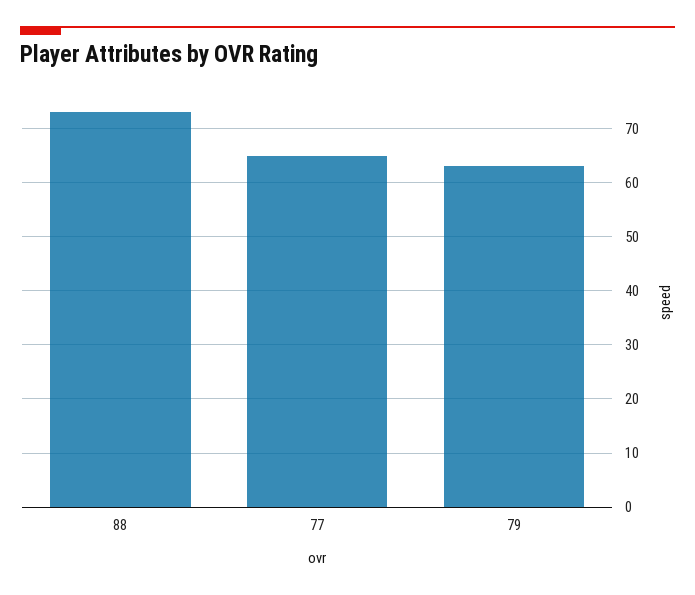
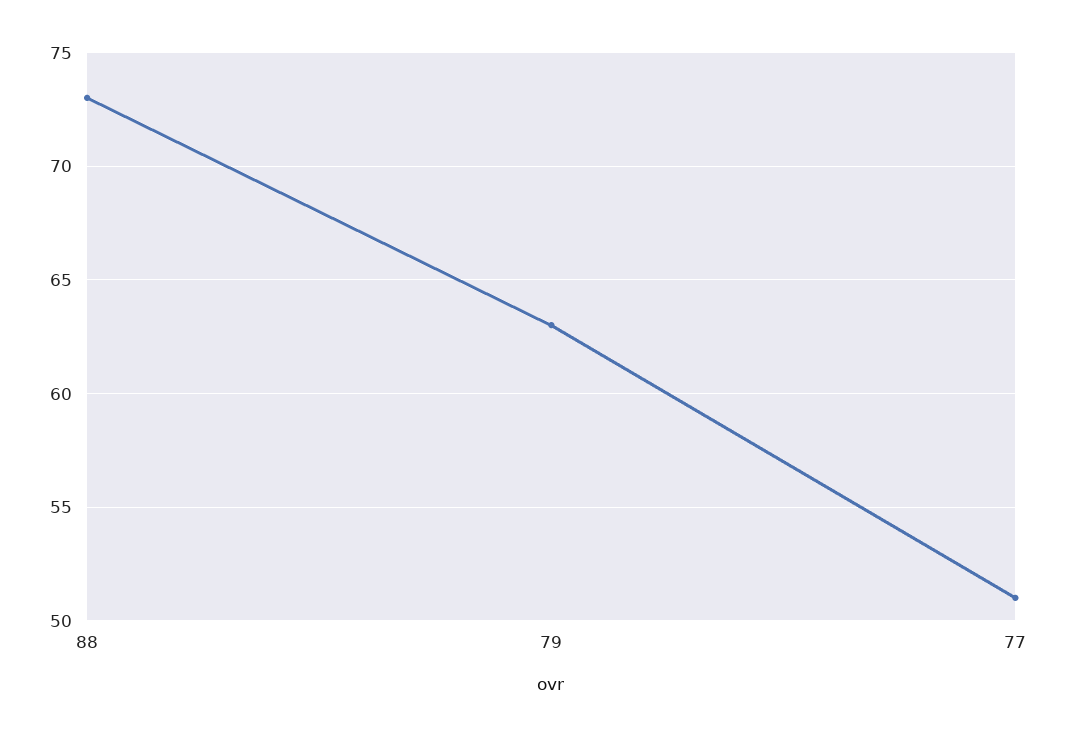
  {
    "88": 73,
-   "77": 65,
+   "77": 51,
    "79": 63
  }

